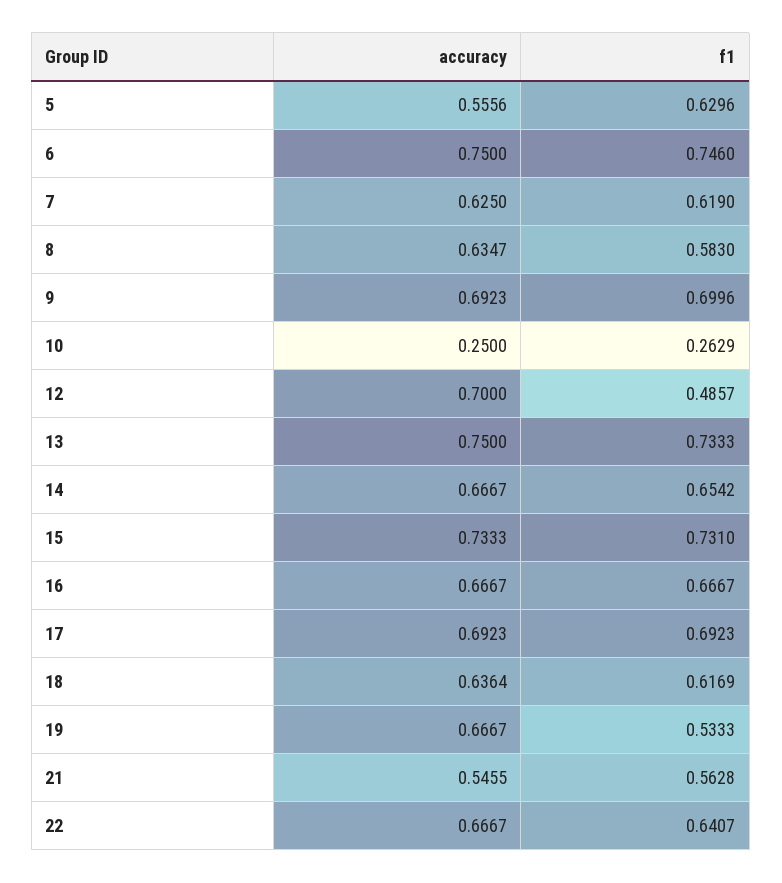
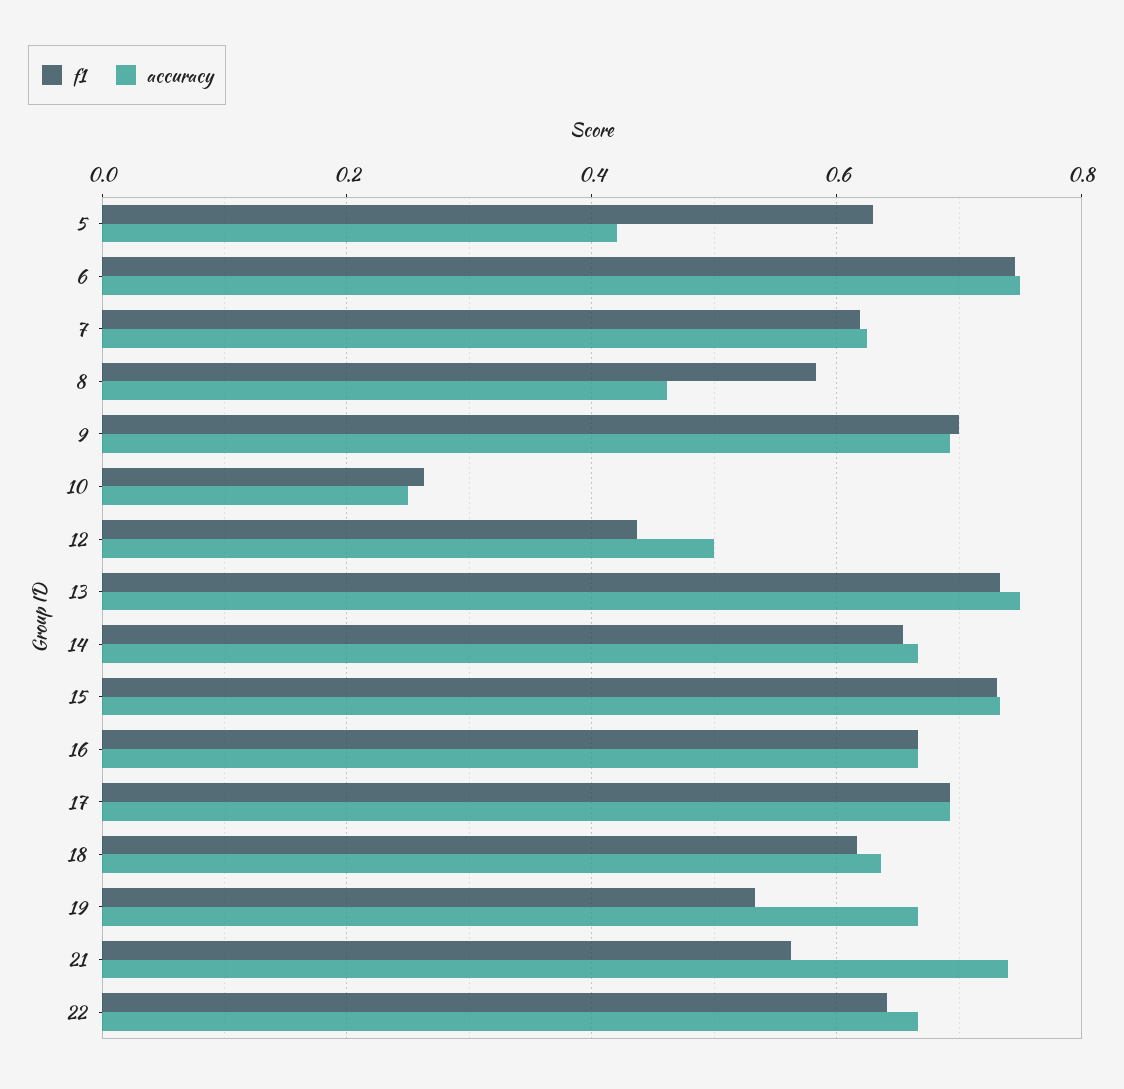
  {
    "accuracy": {
-     "5": 0.5556,
+     "5": 0.42,
      "6": 0.75,
      "7": 0.625,
-     "8": 0.6347,
+     "8": 0.46,
      "9": 0.6923,
      "10": 0.25,
-     "12": 0.7,
+     "12": 0.5,
      "13": 0.75,
      "14": 0.6667,
      "15": 0.7333,
      "16": 0.6667,
      "17": 0.6923,
      "18": 0.6364,
      "19": 0.6667,
-     "21": 0.5455,
+     "21": 0.74,
      "22": 0.6667
    },
    "f1": {
      "5": 0.6296,
      "6": 0.746,
      "7": 0.619,
      "8": 0.583,
      "9": 0.6996,
      "10": 0.2629,
-     "12": 0.4857,
+     "12": 0.44,
      "13": 0.7333,
      "14": 0.6542,
      "15": 0.731,
      "16": 0.6667,
      "17": 0.6923,
      "18": 0.6169,
      "19": 0.5333,
      "21": 0.5628,
      "22": 0.6407
    }
  }

